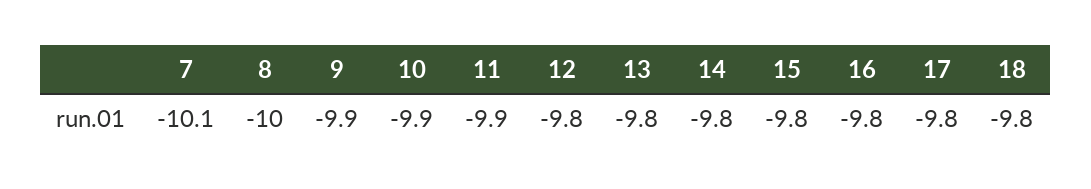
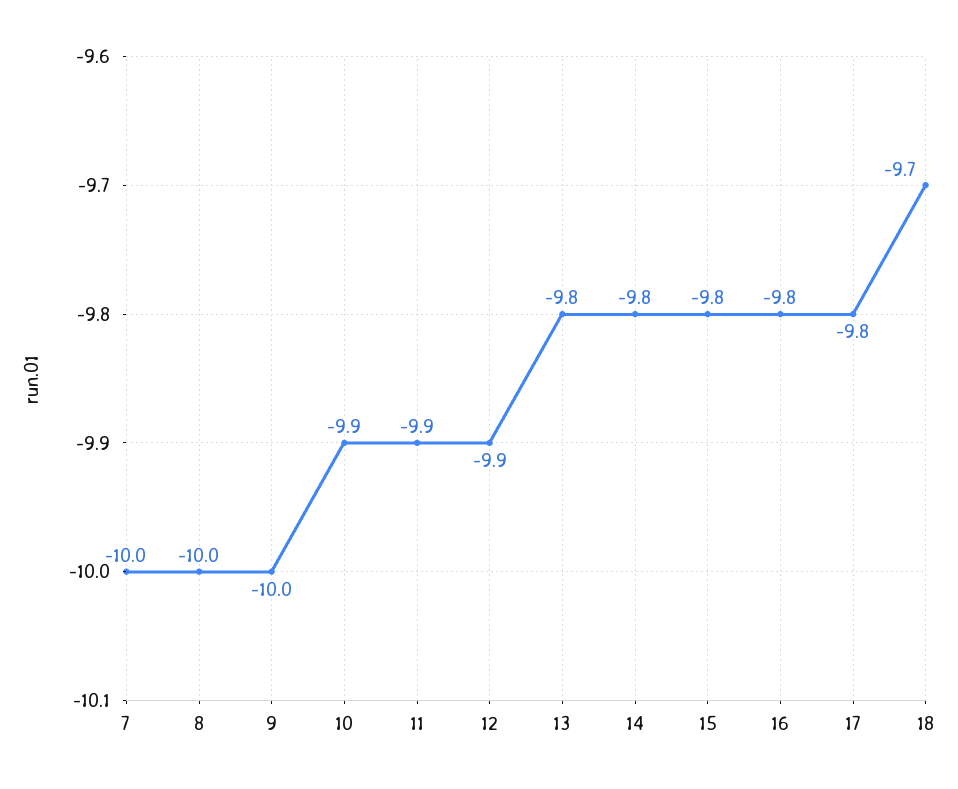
  {
-   "7": -10.1,
+   "7": -10,
    "8": -10,
-   "9": -9.9,
+   "9": -10,
    "10": -9.9,
    "11": -9.9,
-   "12": -9.8,
+   "12": -9.9,
    "13": -9.8,
    "14": -9.8,
    "15": -9.8,
    "16": -9.8,
    "17": -9.8,
-   "18": -9.8
+   "18": -9.7
  }

